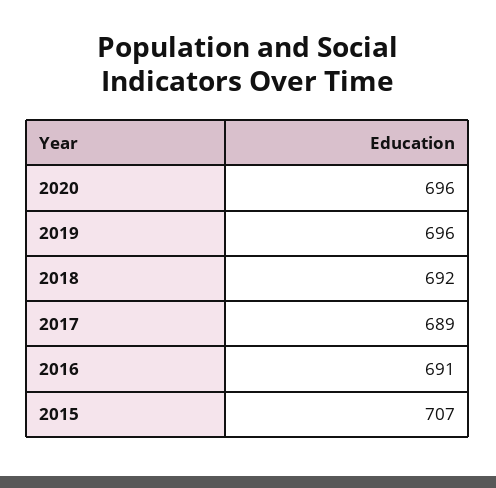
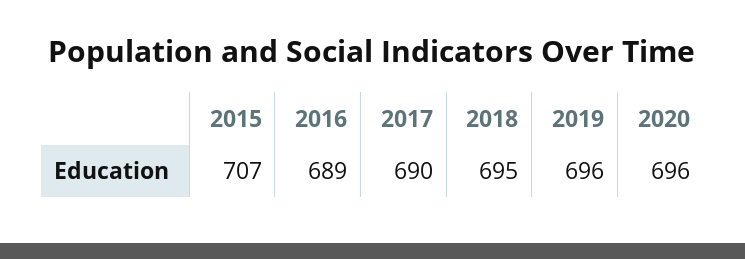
  {
    "2020": 696,
    "2019": 696,
-   "2018": 692,
+   "2018": 695,
-   "2017": 689,
+   "2017": 690,
-   "2016": 691,
+   "2016": 689,
    "2015": 707
  }

